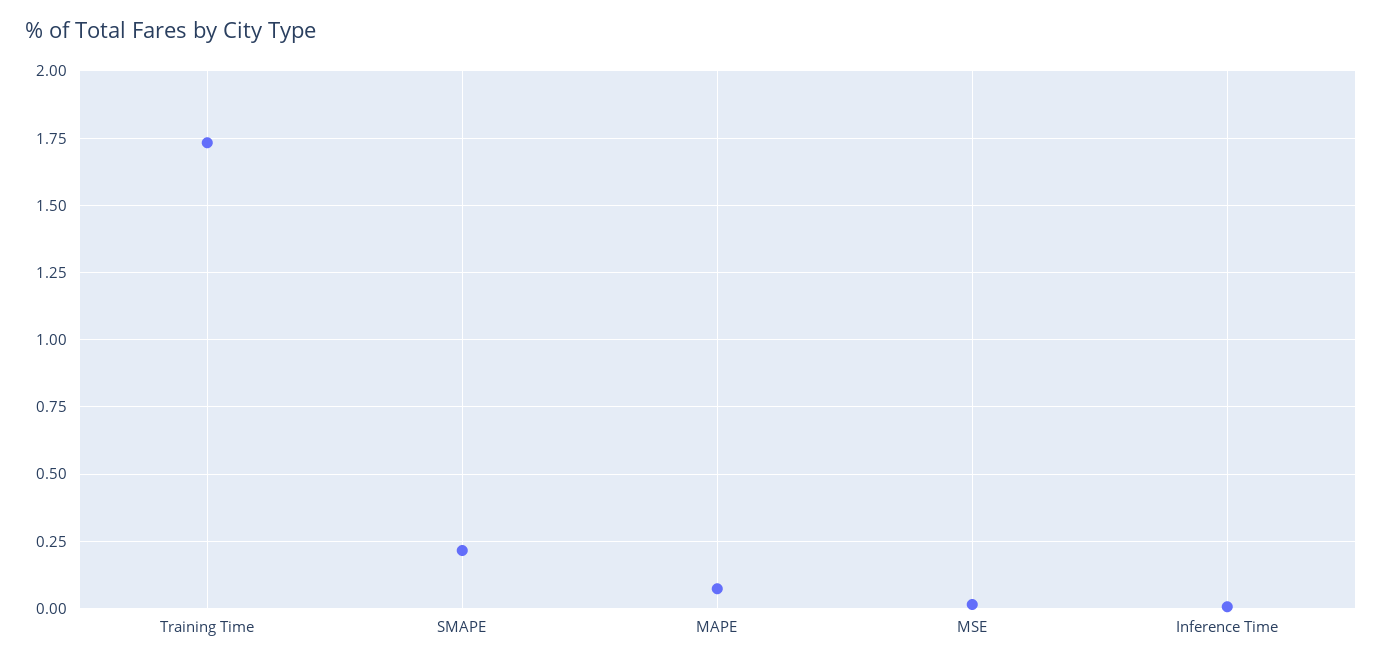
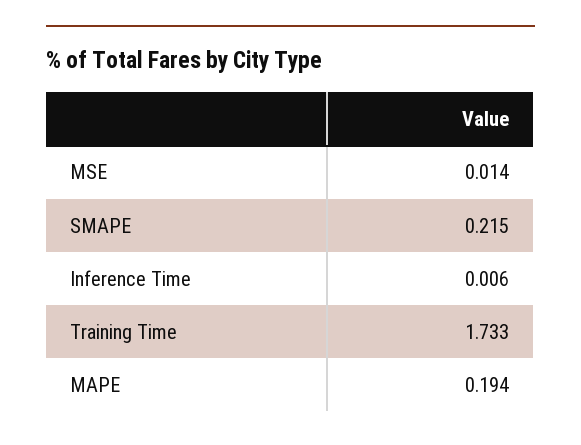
  {
    "Training Time": 1.733,
    "SMAPE": 0.215,
-   "MAPE": 0.075,
+   "MAPE": 0.194,
    "MSE": 0.014,
    "Inference Time": 0.006
  }

